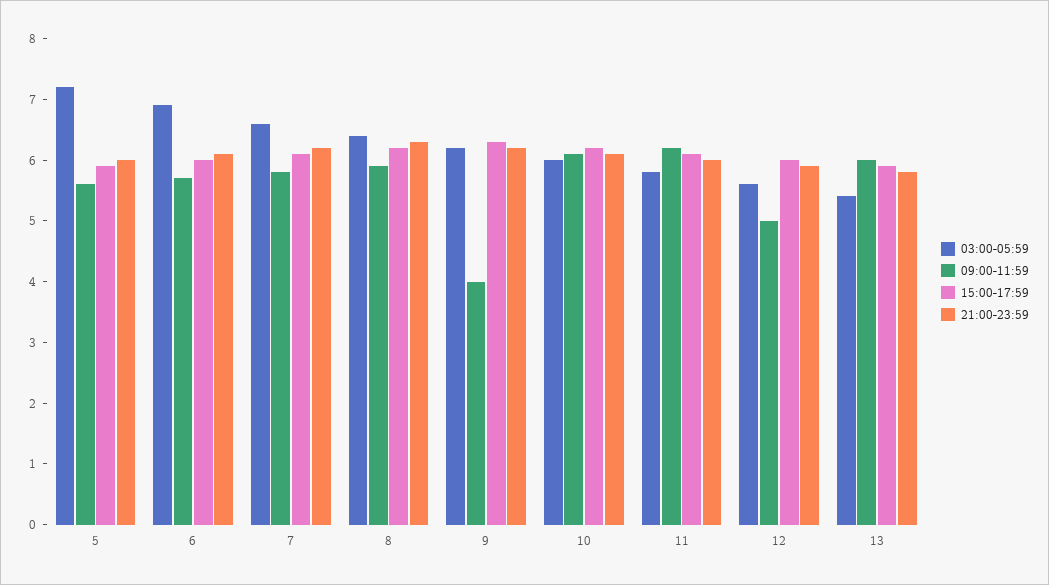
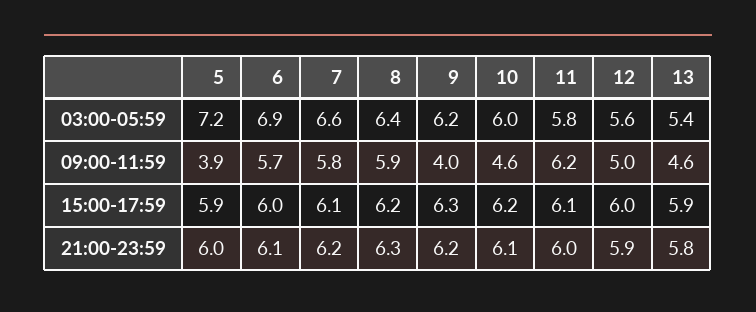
  {
    "03:00-05:59": {
      "5": 7.2,
      "6": 6.9,
      "7": 6.6,
      "8": 6.4,
      "9": 6.2,
      "10": 6,
      "11": 5.8,
      "12": 5.6,
      "13": 5.4
    },
    "09:00-11:59": {
-     "5": 5.5,
+     "5": 3.9,
      "6": 5.7,
      "7": 5.8,
      "8": 5.9,
      "9": 4,
-     "10": 6,
+     "10": 4.6,
      "11": 6.2,
      "12": 5,
-     "13": 6
+     "13": 4.6
    },
    "15:00-17:59": {
      "5": 5.9,
      "6": 6,
      "7": 6.1,
      "8": 6.2,
      "9": 6.3,
      "10": 6.2,
      "11": 6.1,
      "12": 6,
      "13": 5.9
    },
    "21:00-23:59": {
      "5": 6,
      "6": 6.1,
      "7": 6.2,
      "8": 6.3,
      "9": 6.2,
      "10": 6.1,
      "11": 6,
      "12": 5.9,
      "13": 5.8
    }
  }

